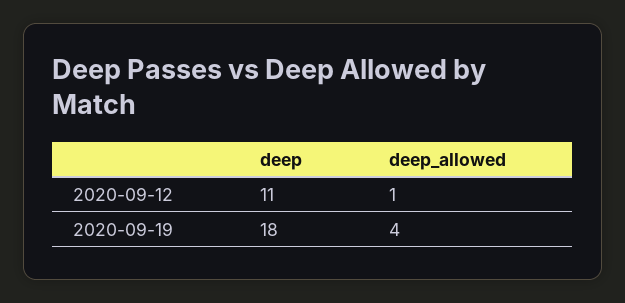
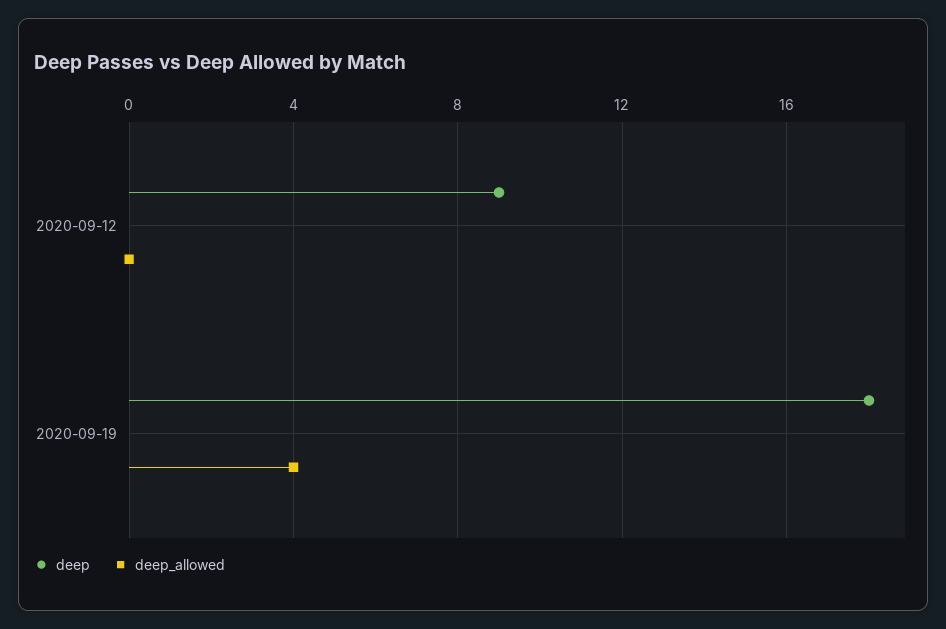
  {
    "deep": {
-     "2020-09-12": 11,
+     "2020-09-12": 9,
      "2020-09-19": 18
    },
    "deep_allowed": {
-     "2020-09-12": 1,
+     "2020-09-12": 0,
      "2020-09-19": 4
    }
  }

